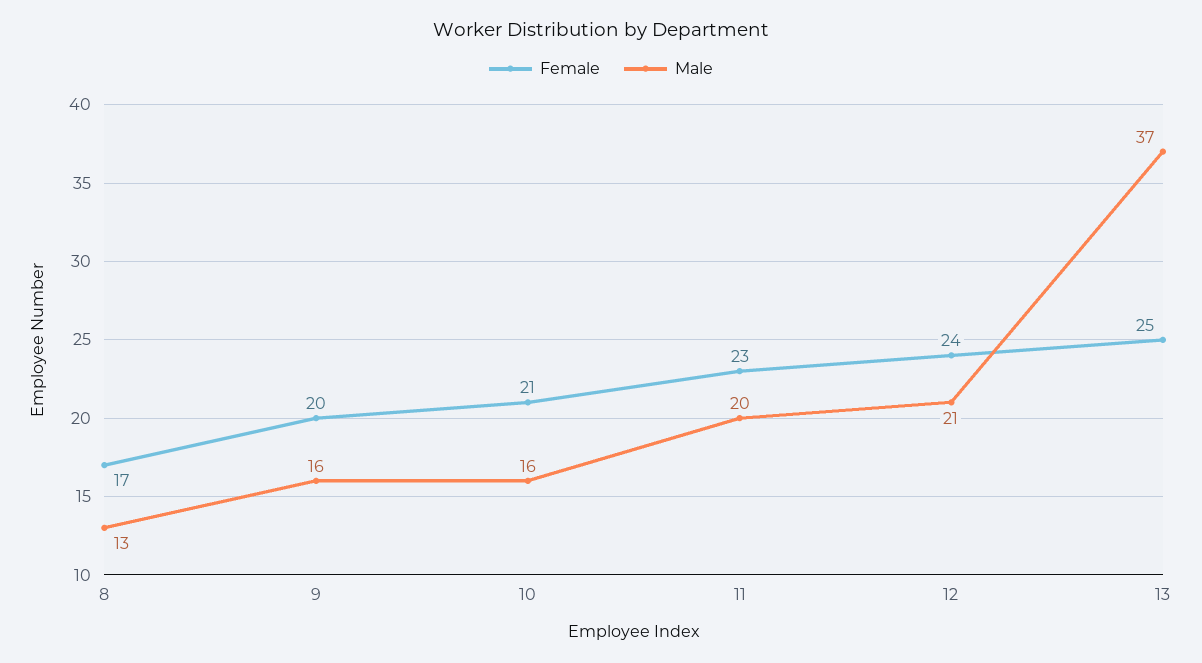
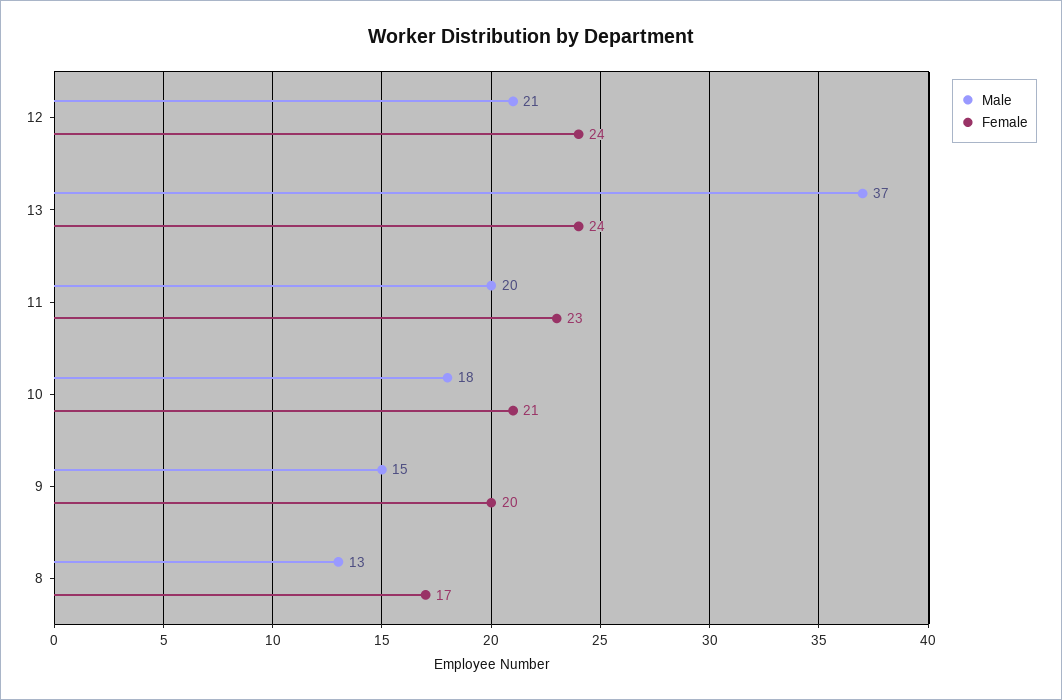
  {
    "Female": {
      "8": 17,
      "9": 20,
      "10": 21,
      "11": 23,
      "12": 24,
-     "13": 25
+     "13": 24
    },
    "Male": {
      "8": 13,
-     "9": 16,
+     "9": 15,
-     "10": 16,
+     "10": 18,
      "11": 20,
      "12": 21,
      "13": 37
    }
  }

